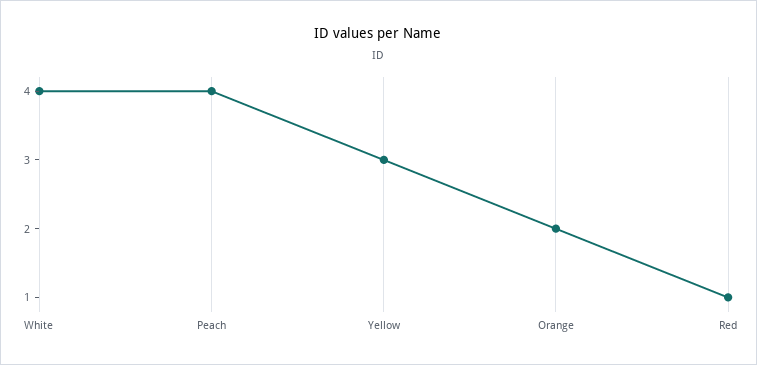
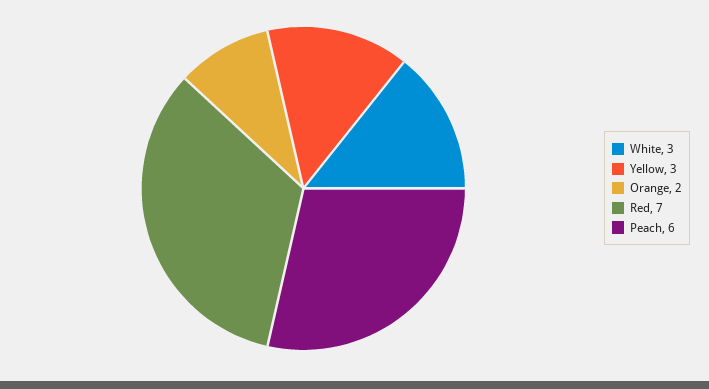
  {
-   "White": 4,
+   "White": 3,
-   "Peach": 4,
+   "Peach": 6,
    "Yellow": 3,
    "Orange": 2,
-   "Red": 1
+   "Red": 7
  }

